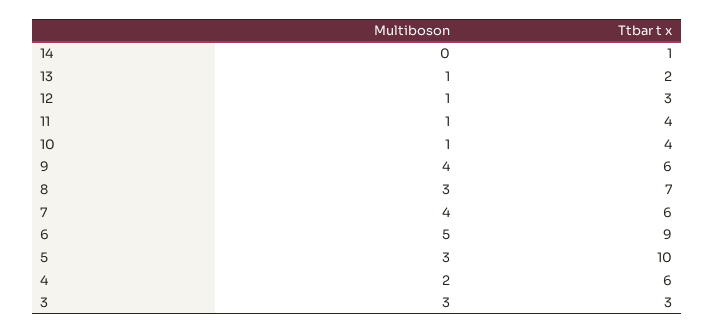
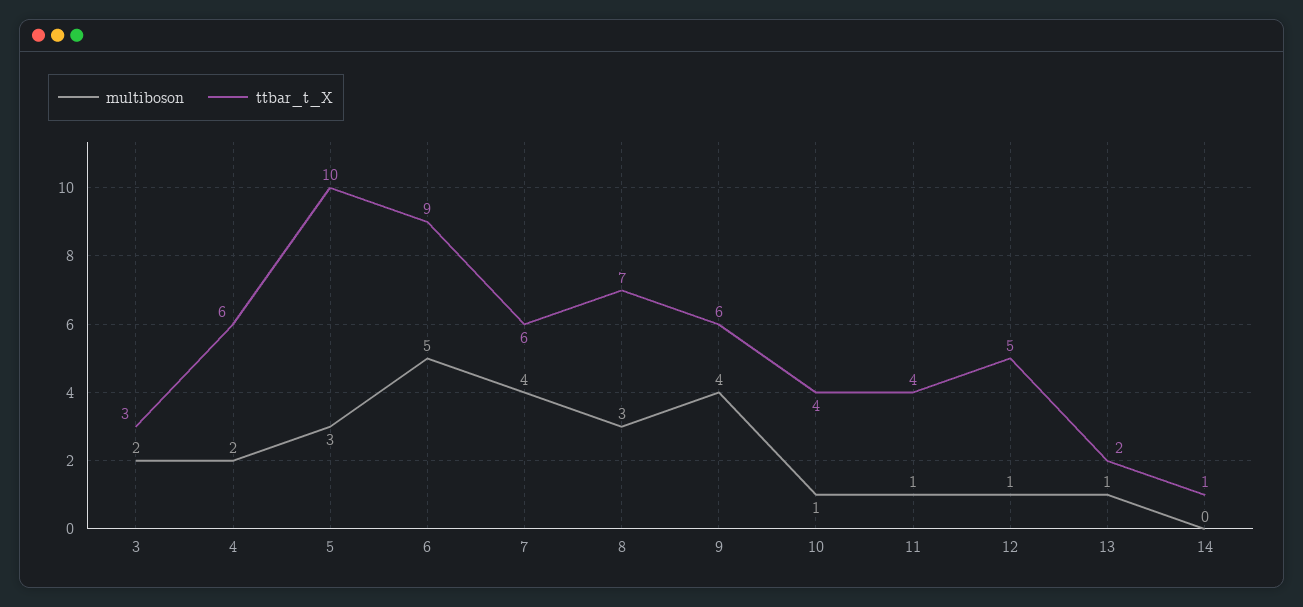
  {
    "Multiboson": {
      "14": 0,
      "13": 1,
      "12": 1,
      "11": 1,
      "10": 1,
      "9": 4,
      "8": 3,
      "7": 4,
      "6": 5,
      "5": 3,
      "4": 2,
-     "3": 3
+     "3": 2
    },
    "Ttbar t x": {
      "14": 1,
      "13": 2,
-     "12": 3,
+     "12": 5,
      "11": 4,
      "10": 4,
      "9": 6,
      "8": 7,
      "7": 6,
      "6": 9,
      "5": 10,
      "4": 6,
      "3": 3
    }
  }

